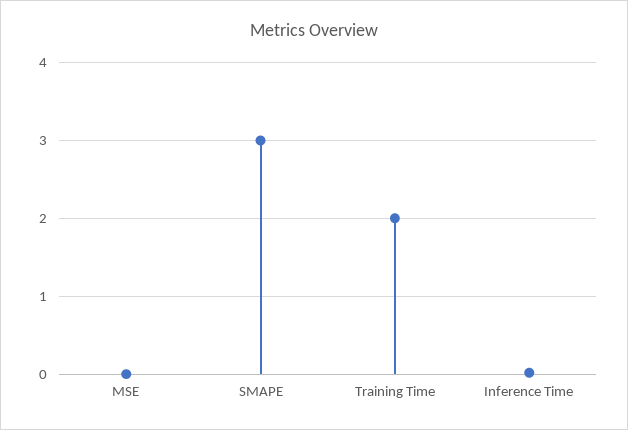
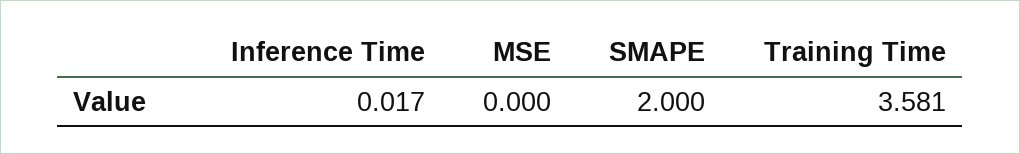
  {
    "MSE": 0,
-   "SMAPE": 3,
+   "SMAPE": 2,
-   "Training Time": 2,
+   "Training Time": 3.581,
    "Inference Time": 0.017
  }

